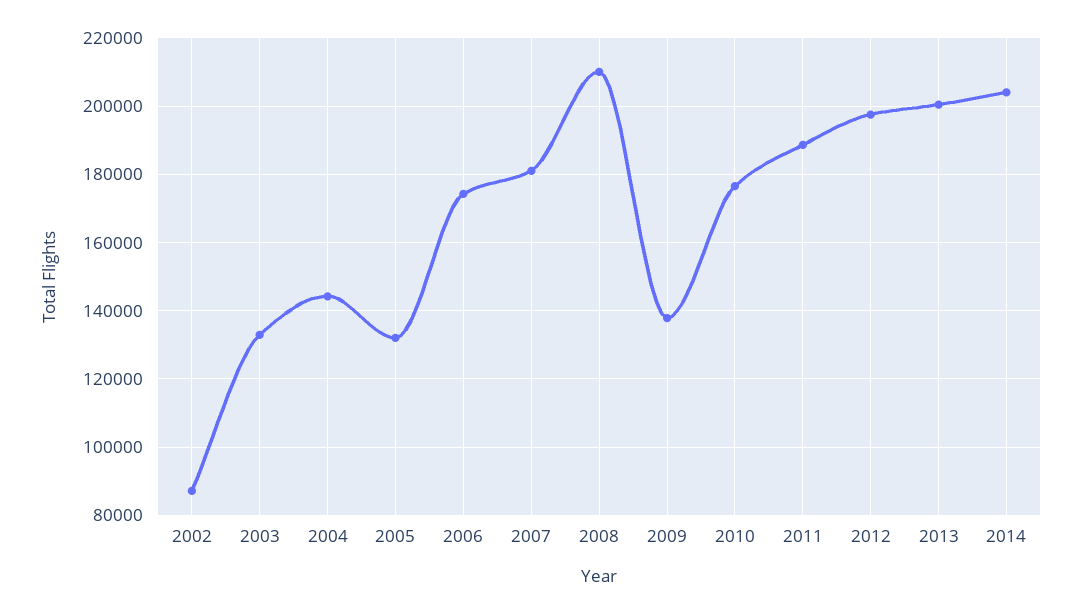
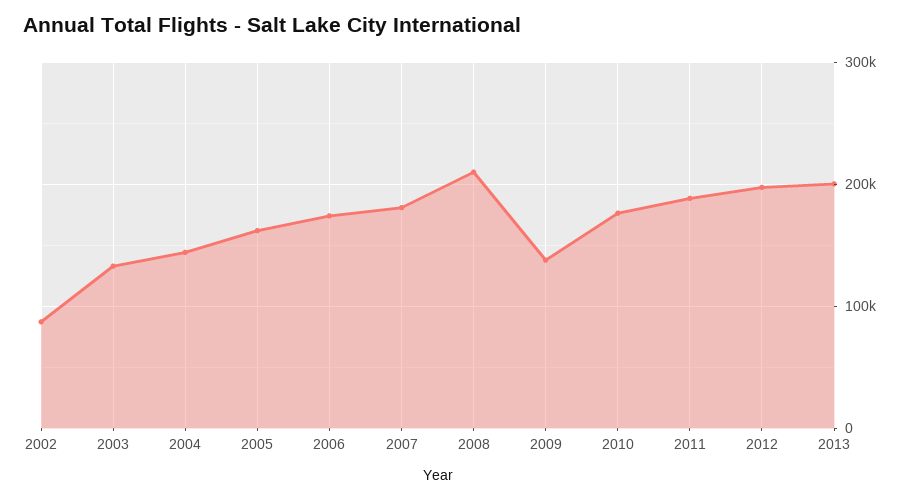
  {
    "2002": 88000,
    "2003": 132000,
    "2004": 144000,
-   "2005": 132000,
+   "2005": 160000,
    "2006": 174000,
    "2007": 182000,
    "2008": 210000,
    "2009": 138000,
    "2010": 176000,
    "2011": 188000,
    "2012": 198000,
-   "2013": 200000,
+   "2013": 200000
-   "2014": 204000
  }

